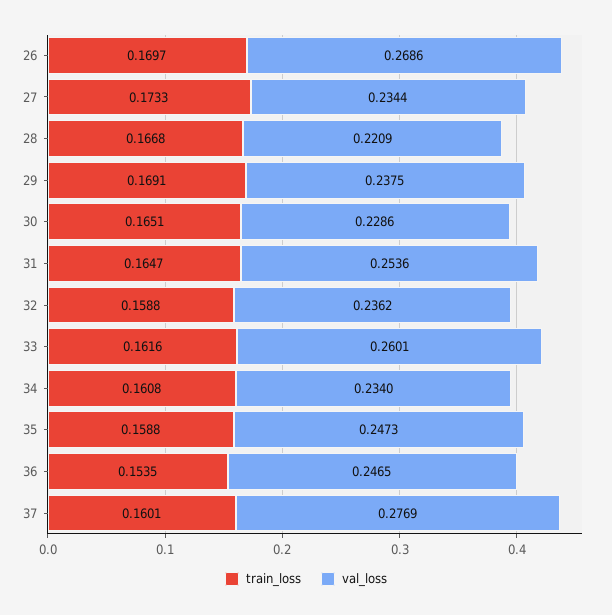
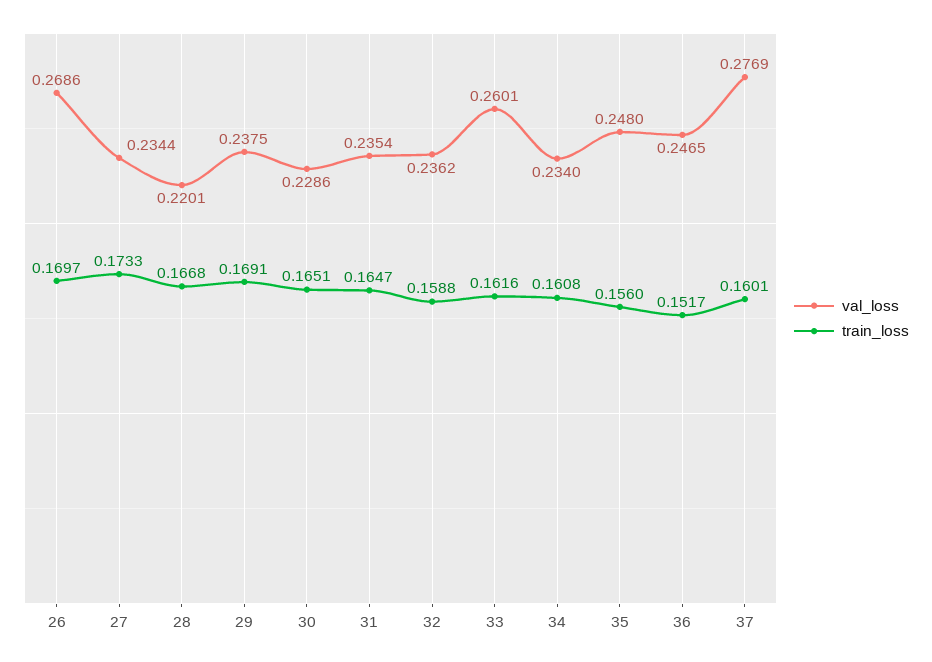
  {
    "train_loss": {
      "26": 0.1697,
      "27": 0.1733,
      "28": 0.1668,
      "29": 0.1691,
      "30": 0.1651,
      "31": 0.1647,
      "32": 0.1588,
      "33": 0.1616,
      "34": 0.1608,
-     "35": 0.1588,
+     "35": 0.156,
-     "36": 0.1535,
+     "36": 0.1517,
      "37": 0.1601
    },
    "val_loss": {
      "26": 0.2686,
      "27": 0.2344,
-     "28": 0.2209,
+     "28": 0.2201,
      "29": 0.2375,
      "30": 0.2286,
-     "31": 0.2536,
+     "31": 0.2354,
      "32": 0.2362,
      "33": 0.2601,
      "34": 0.234,
-     "35": 0.2473,
+     "35": 0.248,
      "36": 0.2465,
      "37": 0.2769
    }
  }

